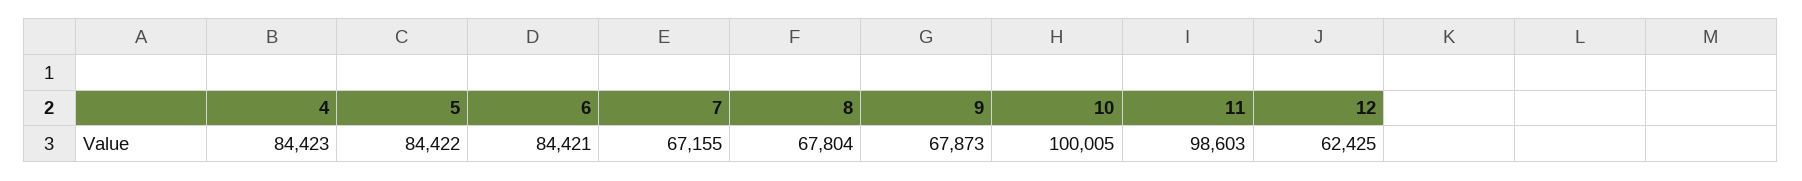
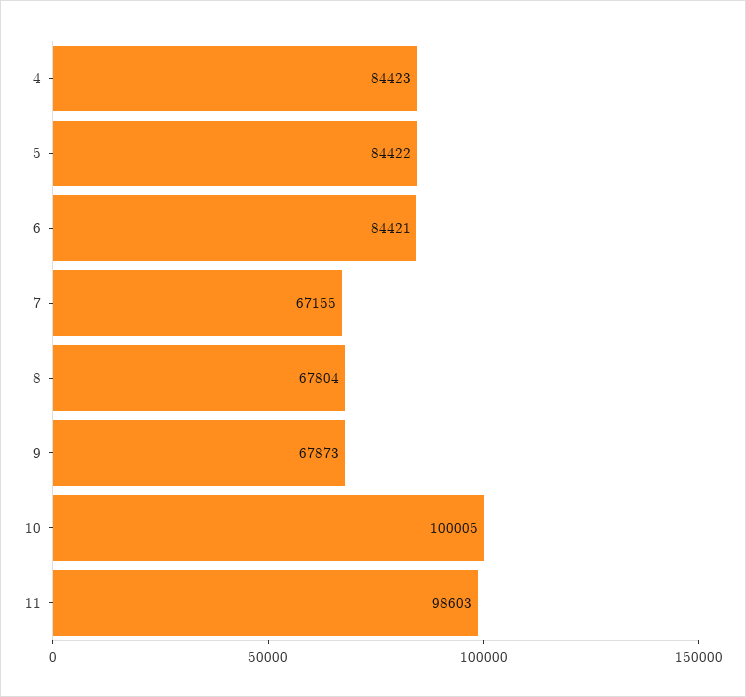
  {
    "4": 84423,
    "5": 84422,
    "6": 84421,
    "7": 67155,
    "8": 67804,
    "9": 67873,
    "10": 100005,
-   "11": 98603,
+   "11": 98603
-   "12": 62425
  }

